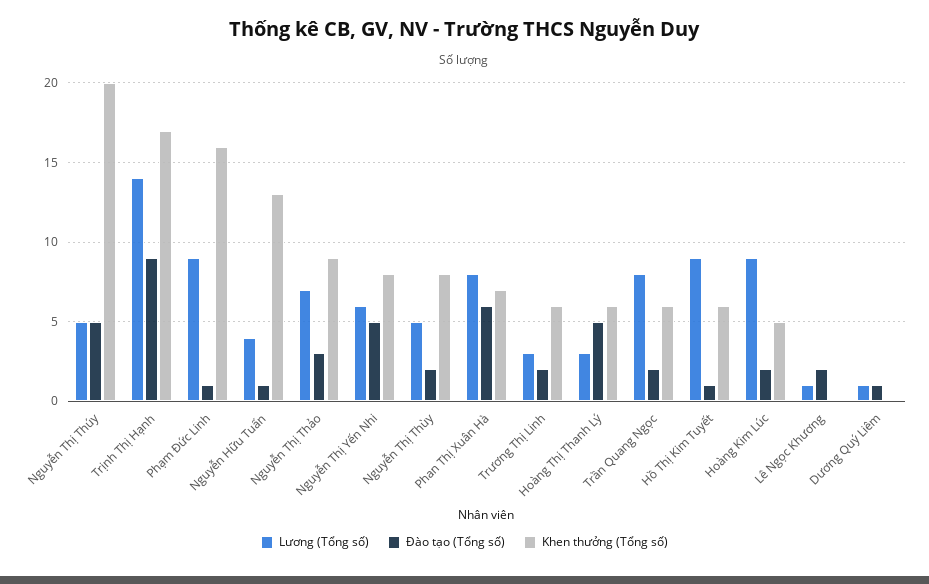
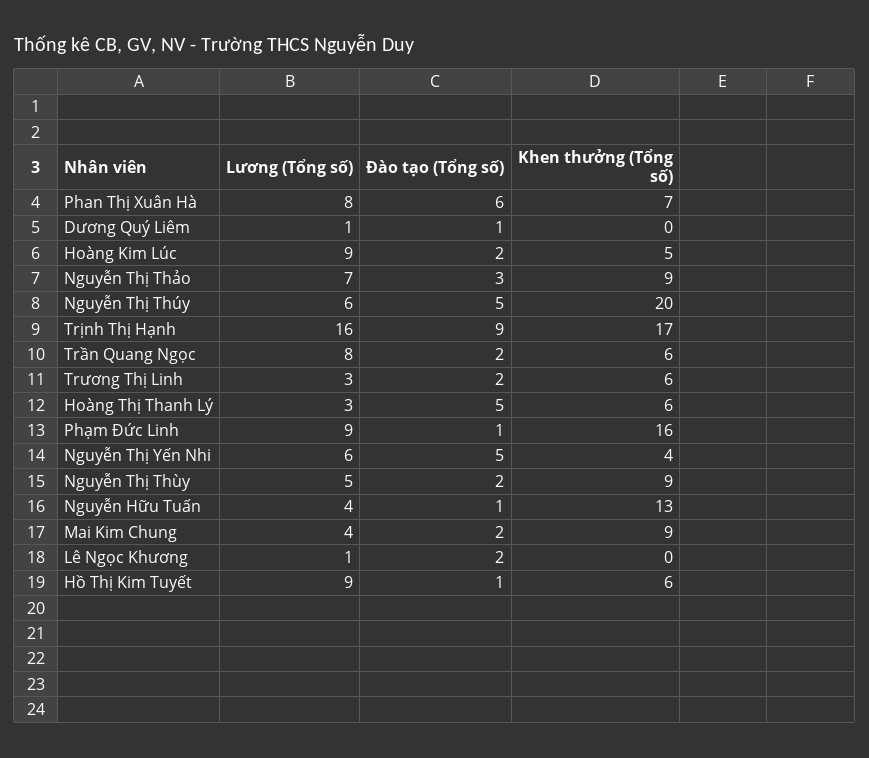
  {
    "Lương (Tổng số)": {
-     "Nguyễn Thị Thúy": 5,
+     "Nguyễn Thị Thúy": 6,
-     "Trịnh Thị Hạnh": 14,
+     "Trịnh Thị Hạnh": 16,
      "Phạm Đức Linh": 9,
      "Nguyễn Hữu Tuấn": 4,
      "Nguyễn Thị Thảo": 7,
      "Nguyễn Thị Yến Nhi": 6,
      "Nguyễn Thị Thùy": 5,
      "Phan Thị Xuân Hà": 8,
      "Trương Thị Linh": 3,
      "Hoàng Thị Thanh Lý": 3,
      "Trần Quang Ngọc": 8,
      "Hồ Thị Kim Tuyết": 9,
      "Hoàng Kim Lúc": 9,
      "Lê Ngọc Khương": 1,
-     "Dương Quý Liêm": 1
+     "Dương Quý Liêm": 1,
+     "Mai Kim Chung": 4
    },
    "Đào tạo (Tổng số)": {
      "Nguyễn Thị Thúy": 5,
      "Trịnh Thị Hạnh": 9,
      "Phạm Đức Linh": 1,
      "Nguyễn Hữu Tuấn": 1,
      "Nguyễn Thị Thảo": 3,
      "Nguyễn Thị Yến Nhi": 5,
      "Nguyễn Thị Thùy": 2,
      "Phan Thị Xuân Hà": 6,
      "Trương Thị Linh": 2,
      "Hoàng Thị Thanh Lý": 5,
      "Trần Quang Ngọc": 2,
      "Hồ Thị Kim Tuyết": 1,
      "Hoàng Kim Lúc": 2,
      "Lê Ngọc Khương": 2,
-     "Dương Quý Liêm": 1
+     "Dương Quý Liêm": 1,
+     "Mai Kim Chung": 2
    },
    "Khen thưởng (Tổng số)": {
      "Nguyễn Thị Thúy": 20,
      "Trịnh Thị Hạnh": 17,
      "Phạm Đức Linh": 16,
      "Nguyễn Hữu Tuấn": 13,
      "Nguyễn Thị Thảo": 9,
-     "Nguyễn Thị Yến Nhi": 8,
+     "Nguyễn Thị Yến Nhi": 4,
-     "Nguyễn Thị Thùy": 8,
+     "Nguyễn Thị Thùy": 9,
      "Phan Thị Xuân Hà": 7,
      "Trương Thị Linh": 6,
      "Hoàng Thị Thanh Lý": 6,
      "Trần Quang Ngọc": 6,
      "Hồ Thị Kim Tuyết": 6,
      "Hoàng Kim Lúc": 5,
      "Lê Ngọc Khương": 0,
-     "Dương Quý Liêm": 0
+     "Dương Quý Liêm": 0,
+     "Mai Kim Chung": 9
    }
  }

